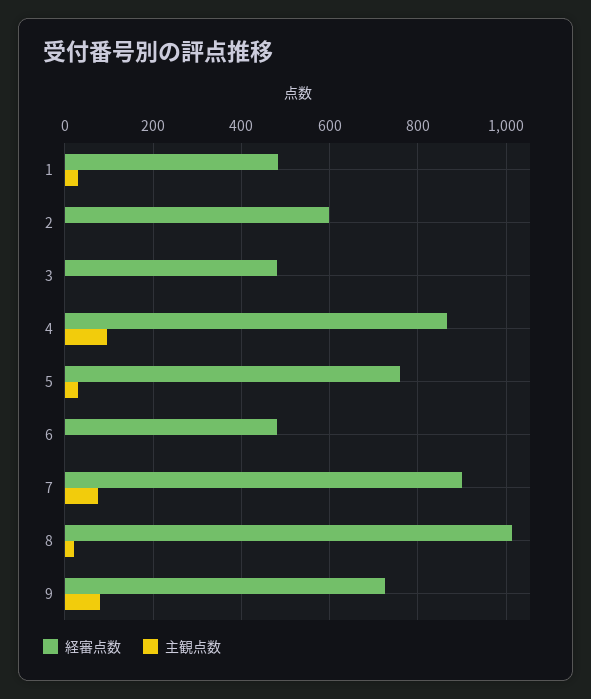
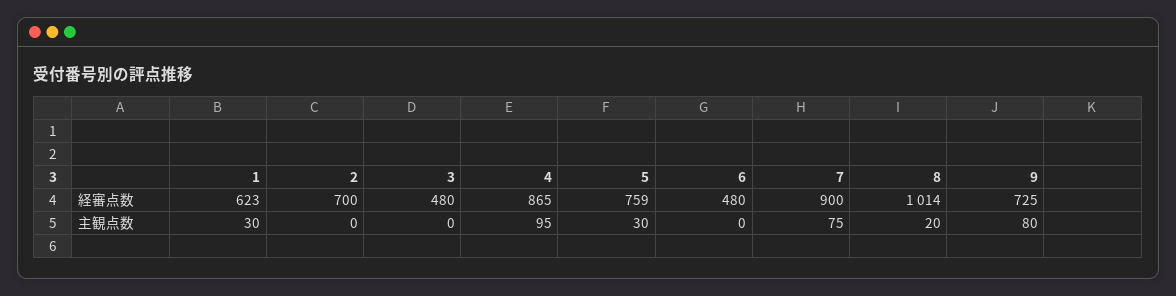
  {
    "経審点数": {
-     "1": 480,
+     "1": 623,
-     "2": 600,
+     "2": 700,
      "3": 480,
      "4": 865,
      "5": 759,
      "6": 480,
      "7": 900,
      "8": 1014,
      "9": 725
    },
    "主観点数": {
      "1": 30,
      "2": 0,
      "3": 0,
      "4": 95,
      "5": 30,
      "6": 0,
      "7": 75,
      "8": 20,
      "9": 80
    }
  }

